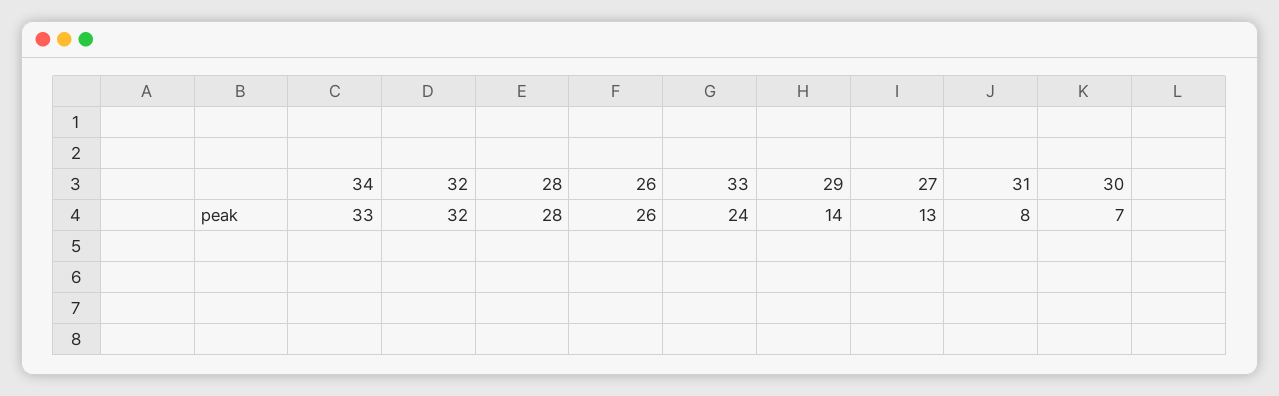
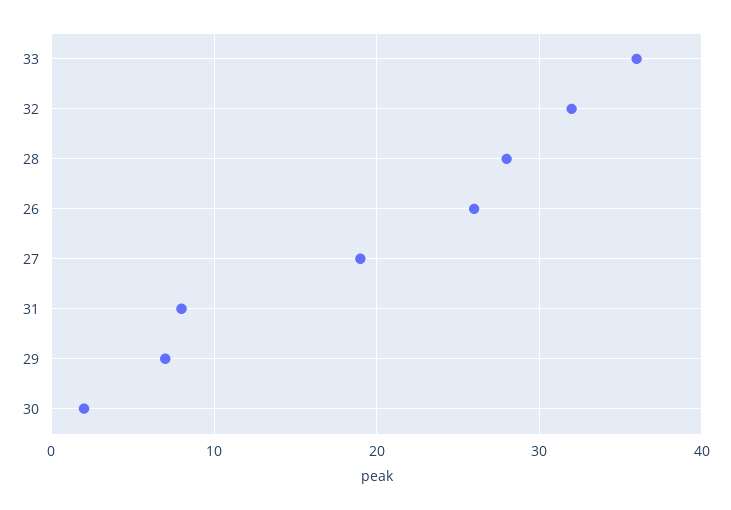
  {
-   "34": 33,
    "32": 32,
    "28": 28,
    "26": 26,
-   "33": 24,
+   "33": 36,
-   "29": 14,
+   "29": 7,
-   "27": 13,
+   "27": 19,
    "31": 8,
-   "30": 7
+   "30": 2
  }

